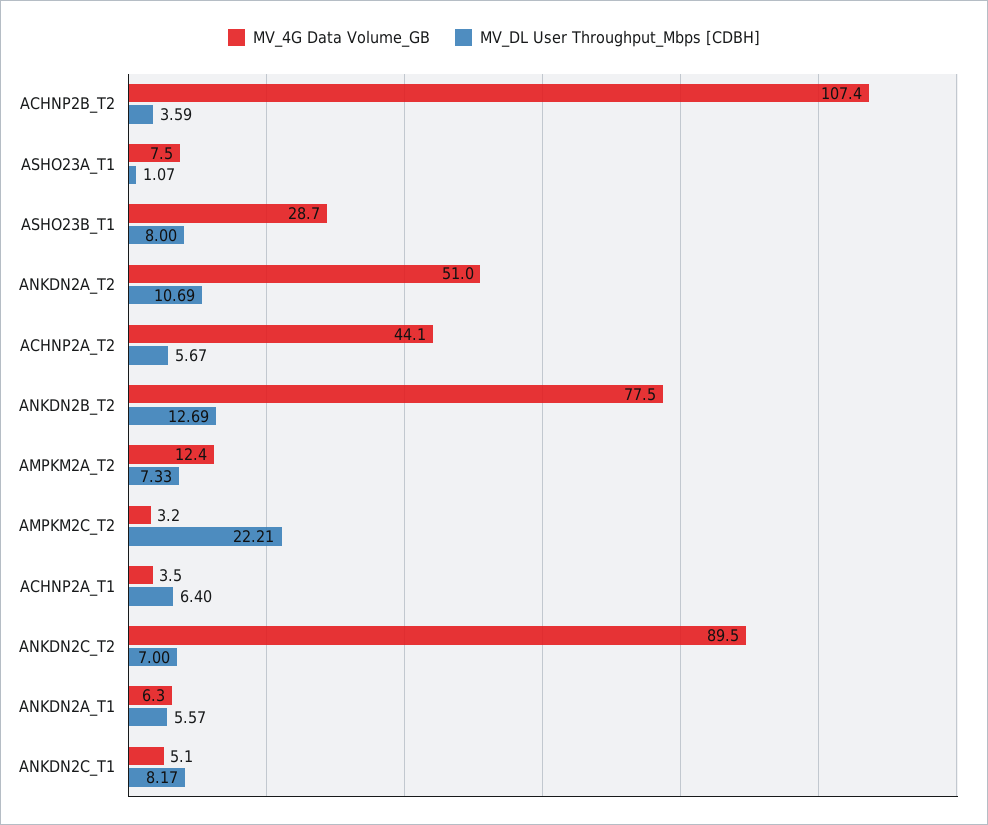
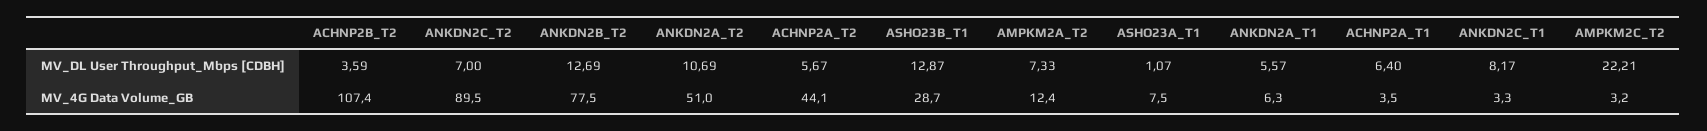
  {
    "MV_4G Data Volume_GB": {
      "ACHNP2B_T2": 107.4,
      "ASHO23A_T1": 7.5,
      "ASHO23B_T1": 28.7,
      "ANKDN2A_T2": 51,
      "ACHNP2A_T2": 44.1,
      "ANKDN2B_T2": 77.5,
      "AMPKM2A_T2": 12.4,
      "AMPKM2C_T2": 3.2,
      "ACHNP2A_T1": 3.5,
      "ANKDN2C_T2": 89.5,
      "ANKDN2A_T1": 6.3,
-     "ANKDN2C_T1": 5.1
+     "ANKDN2C_T1": 3.3
    },
    "MV_DL User Throughput_Mbps [CDBH]": {
      "ACHNP2B_T2": 3.59,
      "ASHO23A_T1": 1.07,
-     "ASHO23B_T1": 8,
+     "ASHO23B_T1": 12.87,
      "ANKDN2A_T2": 10.69,
      "ACHNP2A_T2": 5.67,
      "ANKDN2B_T2": 12.69,
      "AMPKM2A_T2": 7.33,
      "AMPKM2C_T2": 22.21,
      "ACHNP2A_T1": 6.4,
      "ANKDN2C_T2": 7,
      "ANKDN2A_T1": 5.57,
      "ANKDN2C_T1": 8.17
    }
  }

